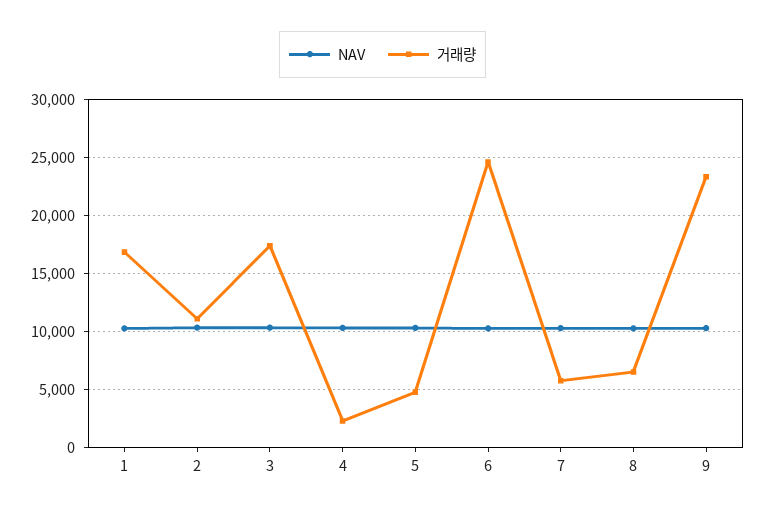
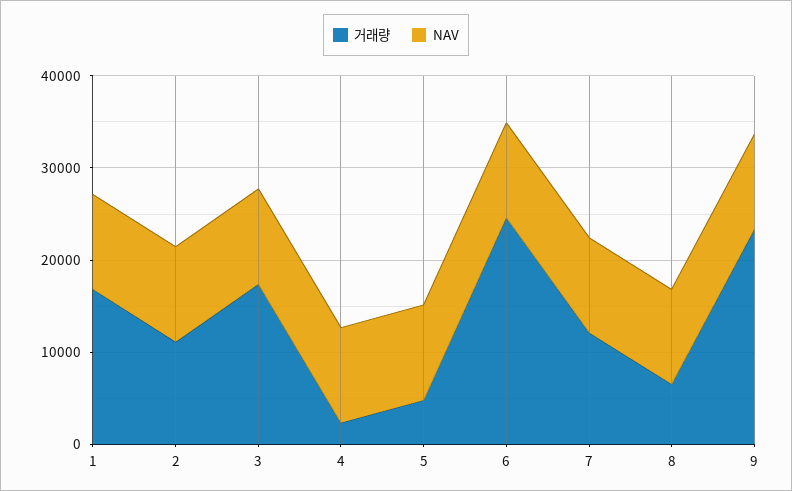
  {
    "NAV": {
      "1": 10000,
      "2": 10000,
      "3": 10000,
      "4": 10000,
      "5": 10000,
      "6": 10000,
      "7": 10000,
      "8": 10000,
      "9": 10000
    },
    "거래량": {
      "1": 17000,
      "2": 11000,
      "3": 17000,
      "4": 2000,
      "5": 5000,
      "6": 25000,
-     "7": 6000,
+     "7": 12000,
      "8": 7000,
      "9": 23000
    }
  }

